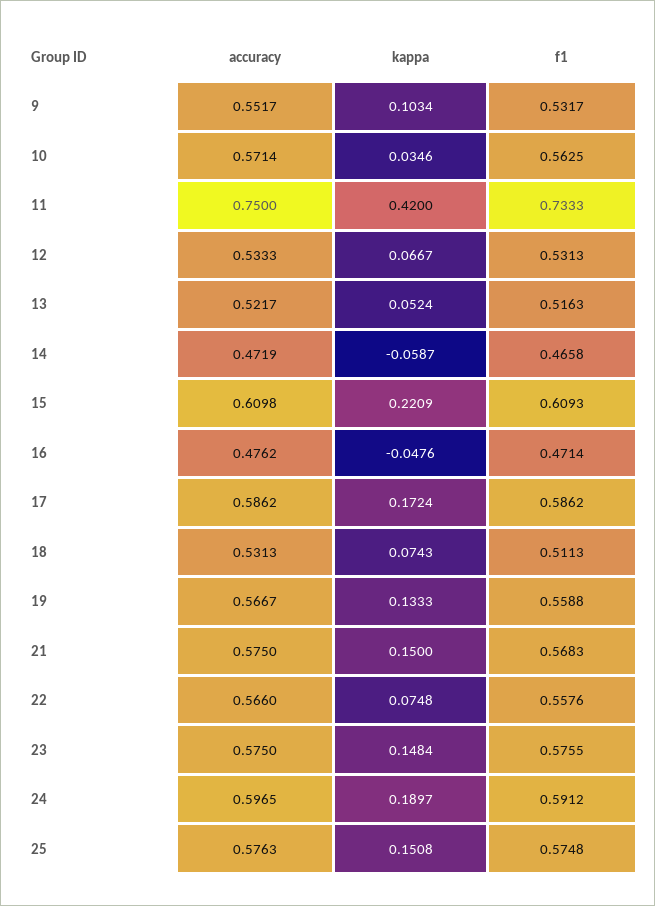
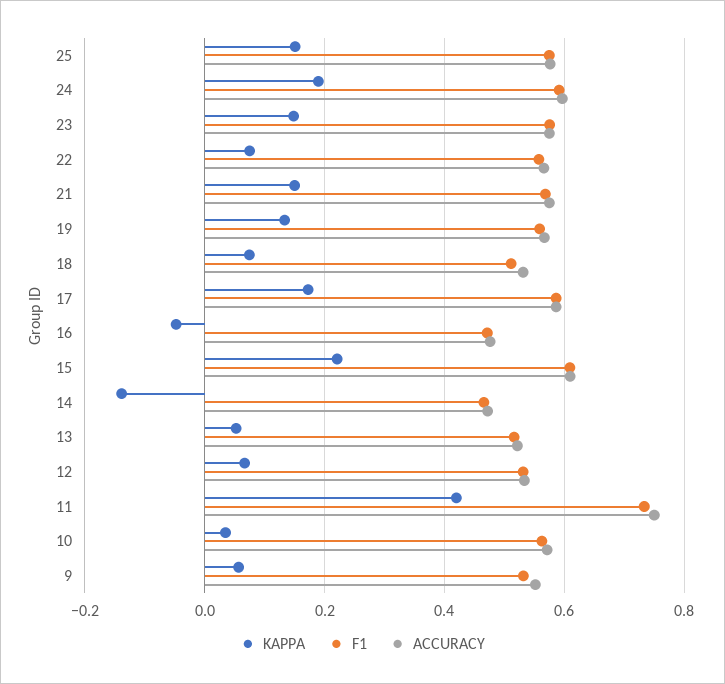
  {
    "accuracy": {
      "9": 0.5517,
      "10": 0.5714,
      "11": 0.75,
      "12": 0.5333,
      "13": 0.5217,
      "14": 0.4719,
      "15": 0.6098,
      "16": 0.4762,
      "17": 0.5862,
      "18": 0.5313,
      "19": 0.5667,
      "21": 0.575,
      "22": 0.566,
      "23": 0.575,
      "24": 0.5965,
      "25": 0.5763
    },
    "kappa": {
-     "9": 0.1034,
+     "9": 0.06,
      "10": 0.0346,
      "11": 0.42,
      "12": 0.0667,
      "13": 0.0524,
-     "14": -0.0587,
+     "14": -0.14,
      "15": 0.2209,
      "16": -0.0476,
      "17": 0.1724,
      "18": 0.0743,
      "19": 0.1333,
      "21": 0.15,
      "22": 0.0748,
      "23": 0.1484,
      "24": 0.1897,
      "25": 0.1508
    },
    "f1": {
      "9": 0.5317,
      "10": 0.5625,
      "11": 0.7333,
      "12": 0.5313,
      "13": 0.5163,
      "14": 0.4658,
      "15": 0.6093,
      "16": 0.4714,
      "17": 0.5862,
      "18": 0.5113,
      "19": 0.5588,
      "21": 0.5683,
      "22": 0.5576,
      "23": 0.5755,
      "24": 0.5912,
      "25": 0.5748
    }
  }

